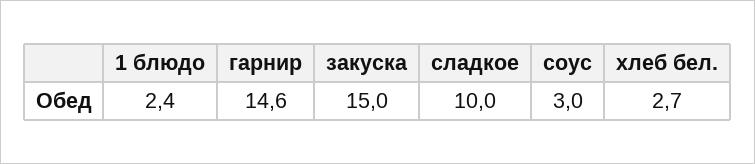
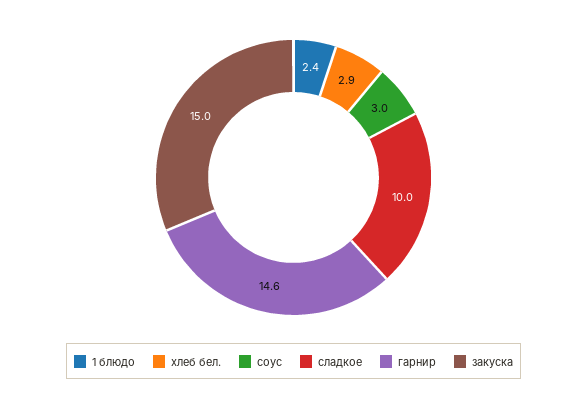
  {
    "1 блюдо": 2.4,
    "гарнир": 14.6,
    "закуска": 15,
    "сладкое": 10,
    "соус": 3,
-   "хлеб бел.": 2.7
+   "хлеб бел.": 2.9
  }

